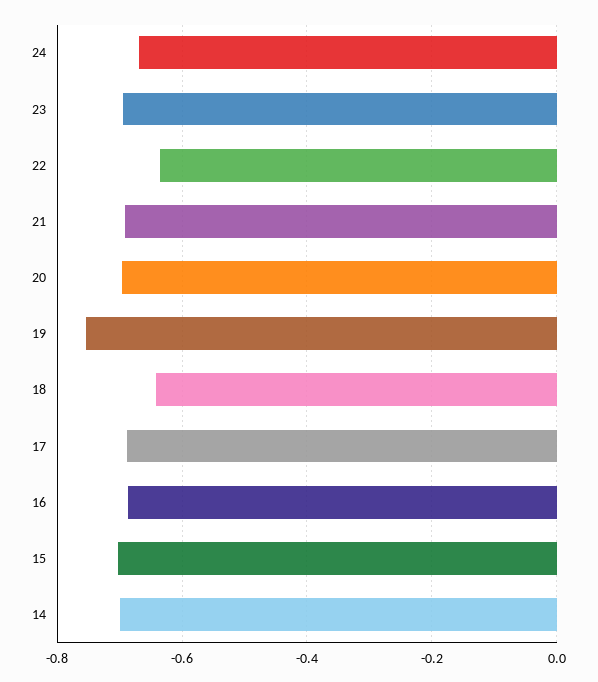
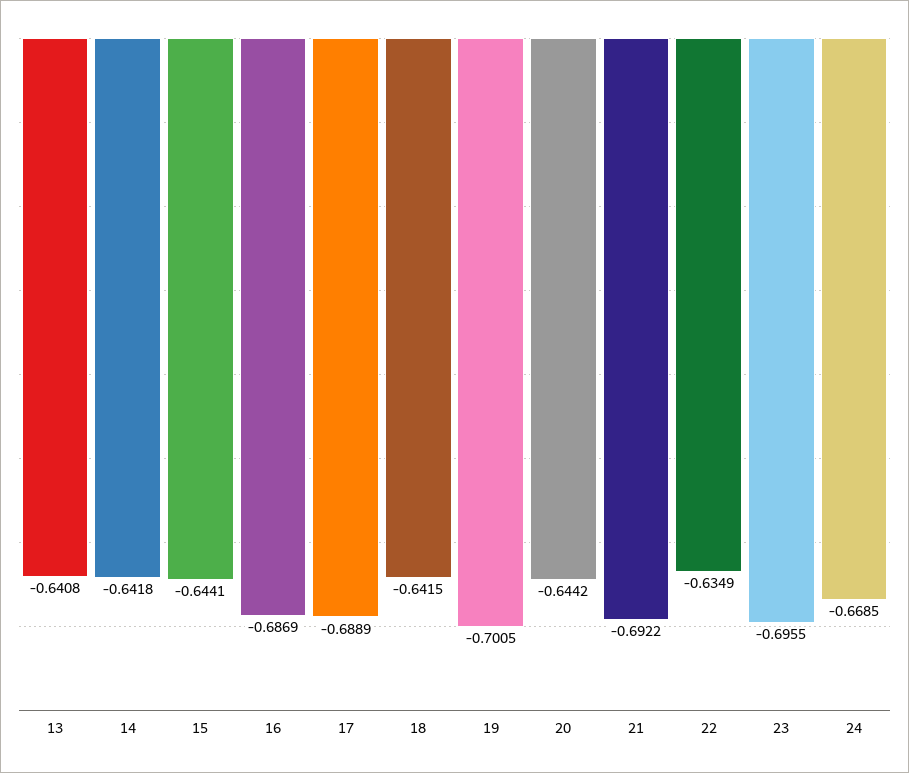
  {
    "24": -0.6685,
    "23": -0.6955,
    "22": -0.6349,
    "21": -0.6922,
-   "20": -0.7,
+   "20": -0.6442,
-   "19": -0.76,
+   "19": -0.7005,
    "18": -0.6415,
    "17": -0.6889,
    "16": -0.6869,
-   "15": -0.7,
+   "15": -0.6441,
-   "14": -0.7
+   "14": -0.6418,
+   "13": -0.6408
  }

